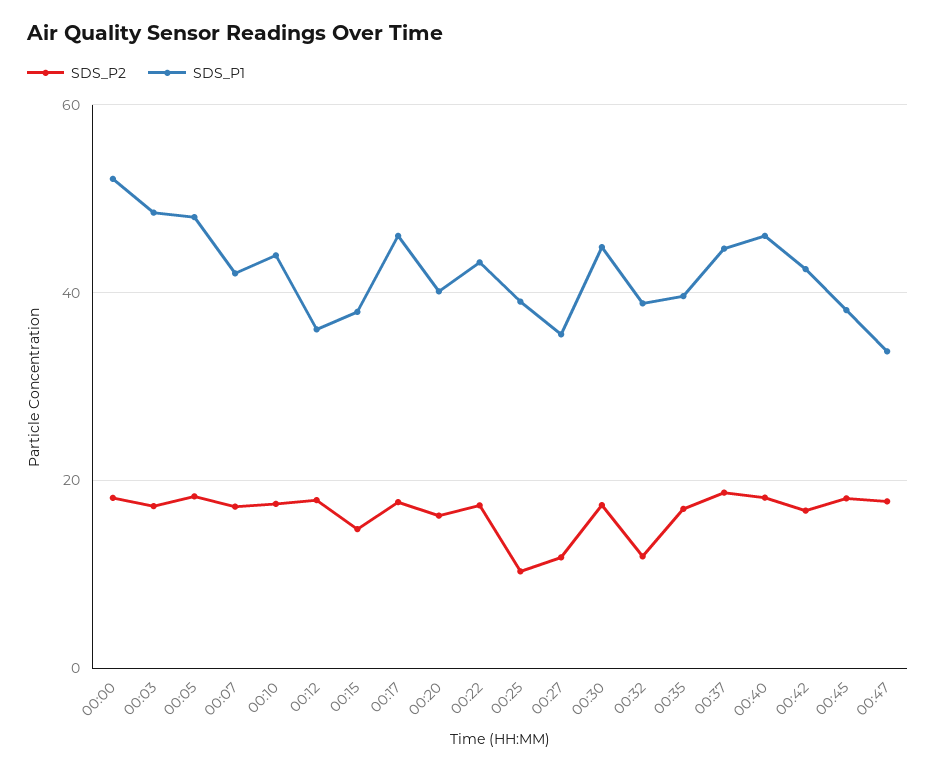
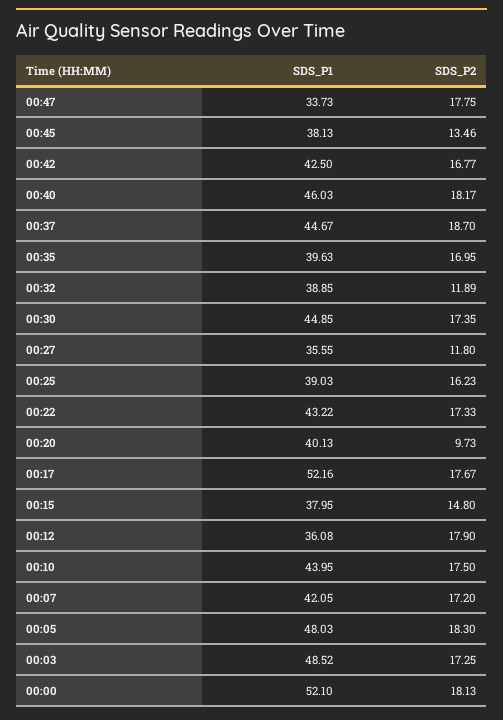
  {
    "SDS_P2": {
      "00:00": 18.13,
      "00:03": 17.25,
      "00:05": 18.3,
      "00:07": 17.2,
      "00:10": 17.5,
      "00:12": 17.9,
      "00:15": 14.8,
      "00:17": 17.67,
-     "00:20": 16,
+     "00:20": 9.73,
      "00:22": 17.33,
-     "00:25": 10,
+     "00:25": 16.23,
      "00:27": 11.8,
      "00:30": 17.35,
      "00:32": 11.89,
      "00:35": 16.95,
      "00:37": 18.7,
      "00:40": 18.17,
      "00:42": 16.77,
-     "00:45": 18,
+     "00:45": 13.46,
      "00:47": 17.75
    },
    "SDS_P1": {
      "00:00": 52.1,
      "00:03": 48.52,
      "00:05": 48.03,
      "00:07": 42.05,
      "00:10": 43.95,
      "00:12": 36.08,
      "00:15": 37.95,
-     "00:17": 46,
+     "00:17": 52.16,
      "00:20": 40.13,
      "00:22": 43.22,
      "00:25": 39.03,
      "00:27": 35.55,
      "00:30": 44.85,
      "00:32": 38.85,
      "00:35": 39.63,
      "00:37": 44.67,
      "00:40": 46.03,
      "00:42": 42.5,
      "00:45": 38.13,
      "00:47": 33.73
    }
  }

